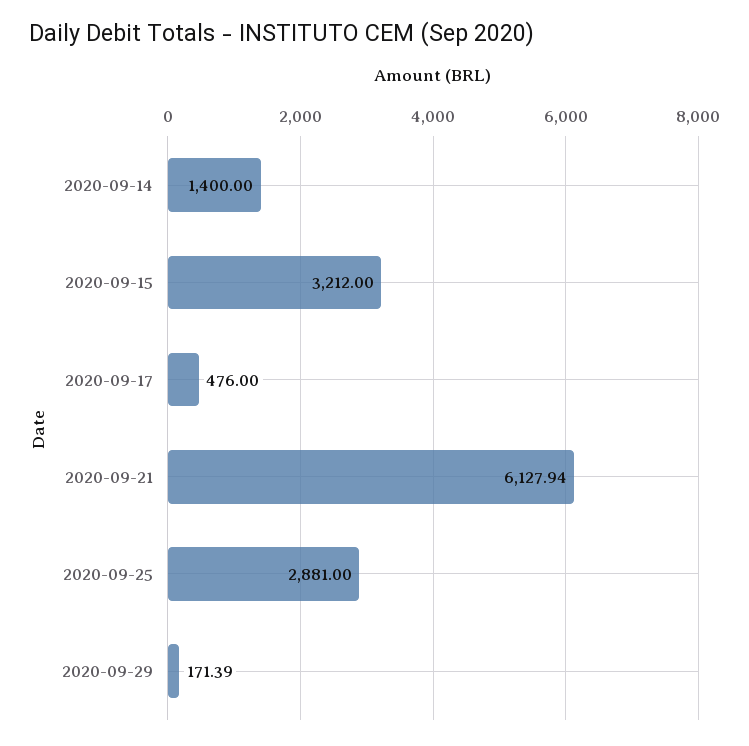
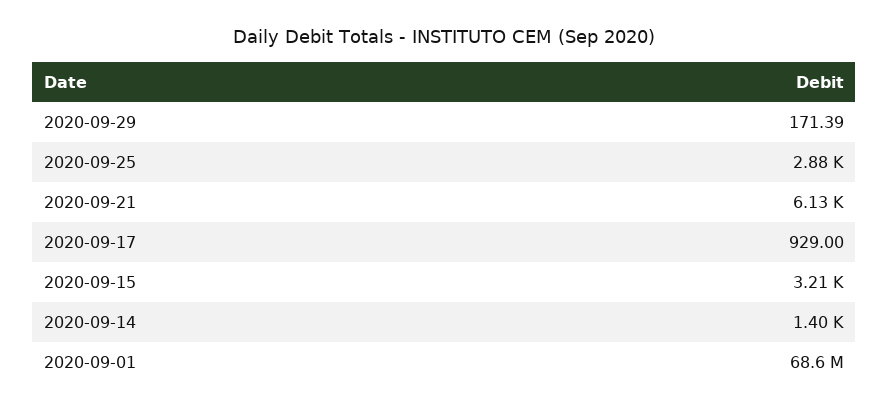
  {
    "2020-09-14": 1400,
    "2020-09-15": 3212,
-   "2020-09-17": 476,
+   "2020-09-17": 929,
    "2020-09-21": 6127.94,
    "2020-09-25": 2881,
-   "2020-09-29": 171.39
+   "2020-09-29": 171.39,
+   "2020-09-01": 68600000
  }

